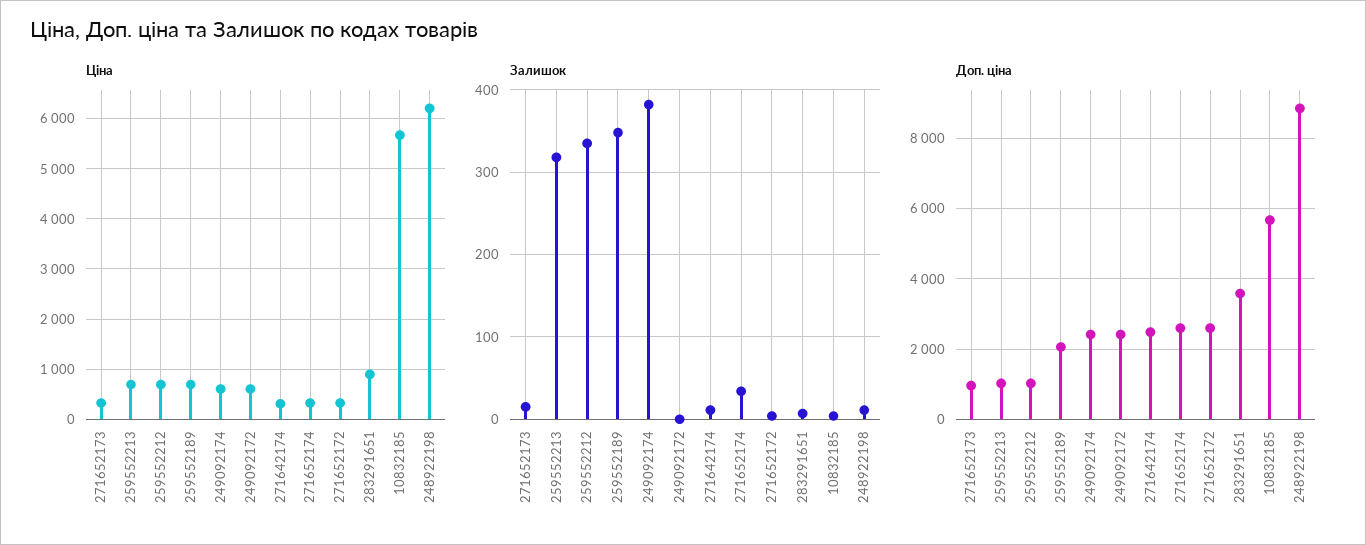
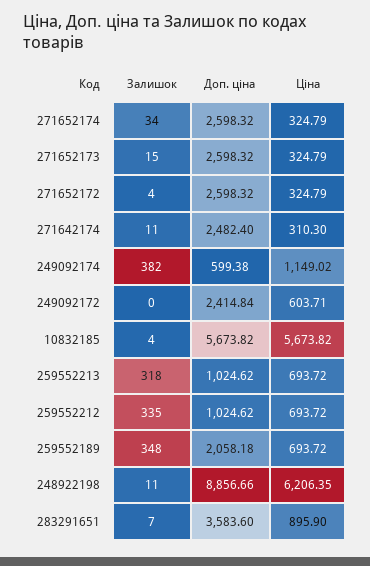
  {
    "Ціна": {
      "271652173": 324.79,
      "259552213": 693.72,
      "259552212": 693.72,
      "259552189": 693.72,
-     "249092174": 600,
+     "249092174": 1149.02,
      "249092172": 603.71,
      "271642174": 310.3,
      "271652174": 324.79,
      "271652172": 324.79,
      "283291651": 895.9,
      "10832185": 5673.82,
      "248922198": 6206.35
    },
    "Залишок": {
      "271652173": 15,
      "259552213": 318,
      "259552212": 335,
      "259552189": 348,
      "249092174": 382,
      "249092172": 0,
      "271642174": 11,
      "271652174": 34,
      "271652172": 4,
      "283291651": 7,
      "10832185": 4,
      "248922198": 11
    },
    "Доп. ціна": {
-     "271652173": 1000,
+     "271652173": 2598.32,
      "259552213": 1024.62,
      "259552212": 1024.62,
      "259552189": 2058.18,
-     "249092174": 2400,
+     "249092174": 599.38,
      "249092172": 2414.84,
      "271642174": 2482.4,
      "271652174": 2598.32,
      "271652172": 2598.32,
      "283291651": 3583.6,
      "10832185": 5673.82,
      "248922198": 8856.66
    }
  }

